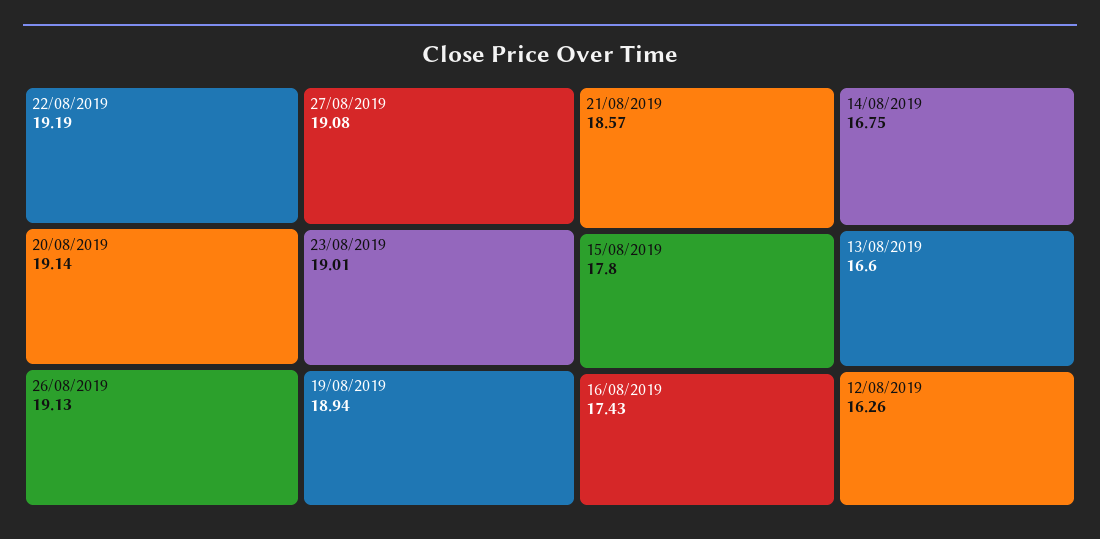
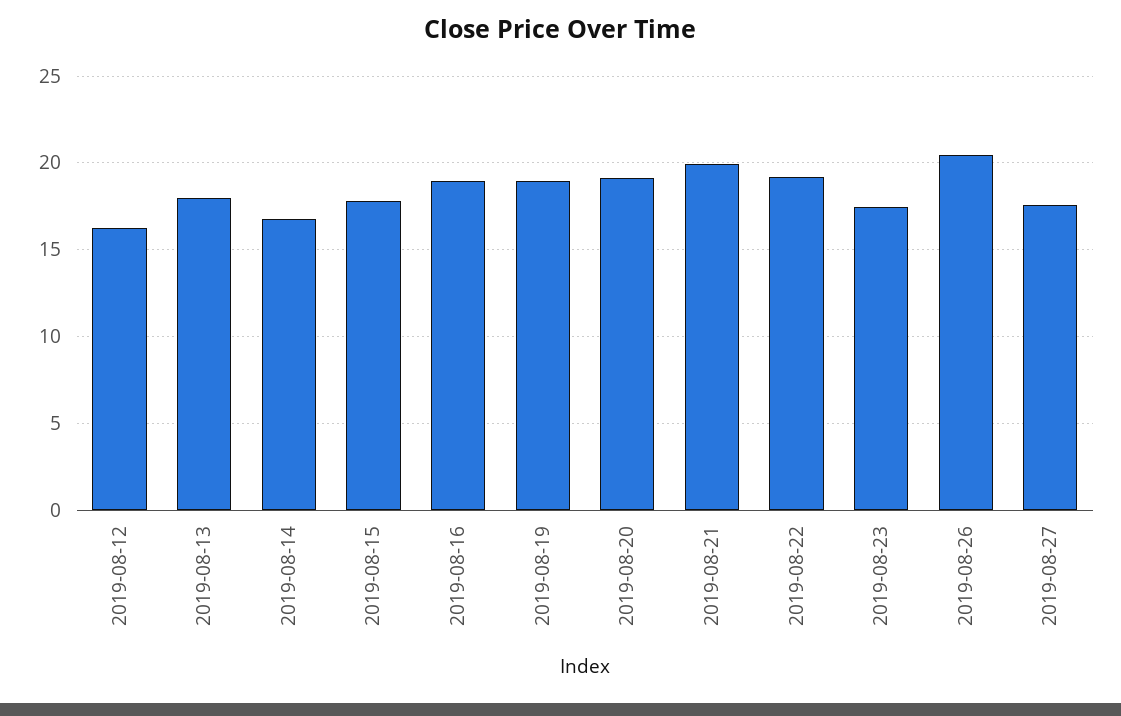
  {
    "22/08/2019": 19.19,
    "20/08/2019": 19.14,
-   "26/08/2019": 19.13,
+   "26/08/2019": 20.5,
-   "27/08/2019": 19.08,
+   "27/08/2019": 17.5,
-   "23/08/2019": 19.01,
+   "23/08/2019": 17.5,
    "19/08/2019": 18.94,
-   "21/08/2019": 18.57,
+   "21/08/2019": 20,
    "15/08/2019": 17.8,
-   "16/08/2019": 17.43,
+   "16/08/2019": 19,
    "14/08/2019": 16.75,
-   "13/08/2019": 16.6,
+   "13/08/2019": 18,
    "12/08/2019": 16.26
  }

